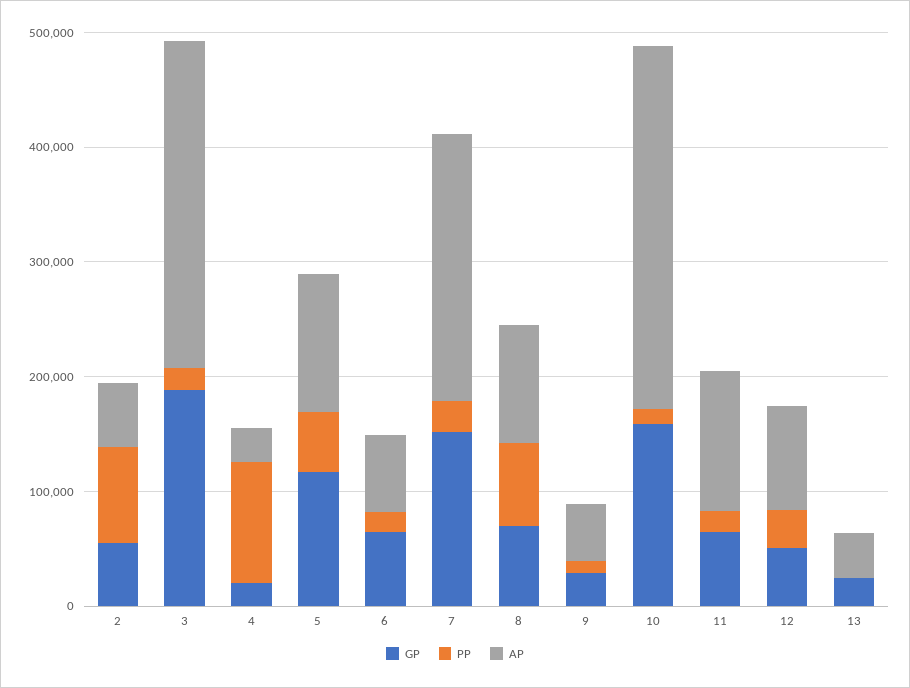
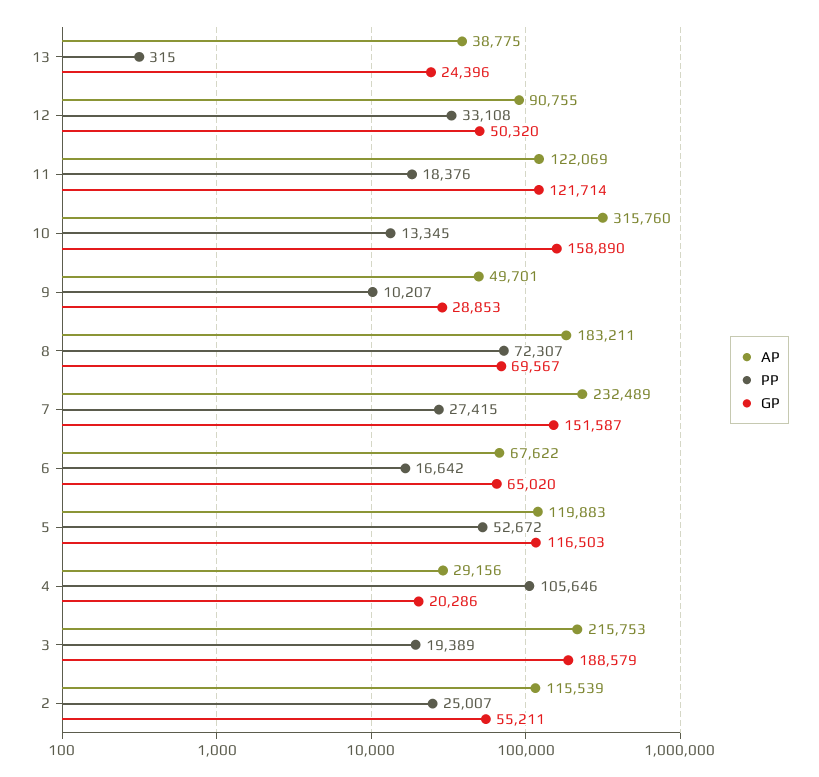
  {
    "GP": {
      "2": 55211,
      "3": 188579,
      "4": 20286,
      "5": 116503,
      "6": 65020,
      "7": 151587,
      "8": 69567,
      "9": 28853,
      "10": 158890,
-     "11": 60000,
+     "11": 121714,
      "12": 50320,
      "13": 24396
    },
    "PP": {
-     "2": 80000,
+     "2": 25007,
      "3": 19389,
      "4": 105646,
      "5": 52672,
      "6": 16642,
      "7": 27415,
      "8": 72307,
      "9": 10207,
      "10": 13345,
      "11": 18376,
      "12": 33108,
      "13": 315
    },
    "AP": {
-     "2": 60000,
+     "2": 115539,
-     "3": 280000,
+     "3": 215753,
      "4": 29156,
      "5": 119883,
      "6": 67622,
      "7": 232489,
-     "8": 100000,
+     "8": 183211,
      "9": 49701,
      "10": 315760,
      "11": 122069,
      "12": 90755,
      "13": 38775
    }
  }

